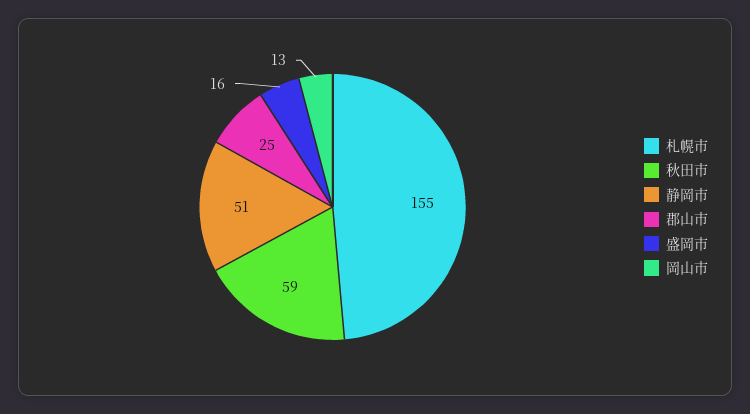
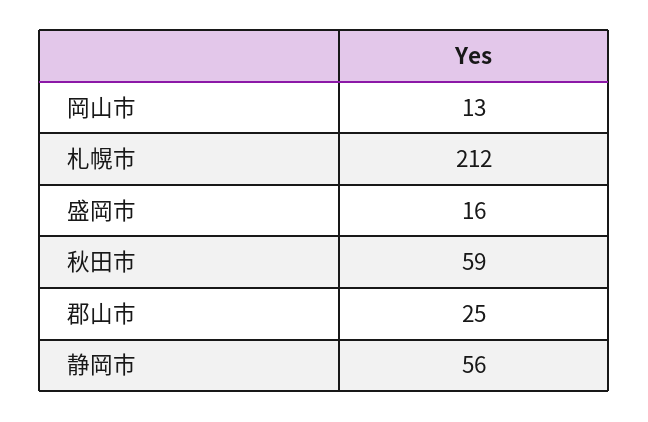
  {
-   "札幌市": 155,
+   "札幌市": 212,
    "秋田市": 59,
-   "静岡市": 51,
+   "静岡市": 56,
    "郡山市": 25,
    "盛岡市": 16,
    "岡山市": 13
  }

